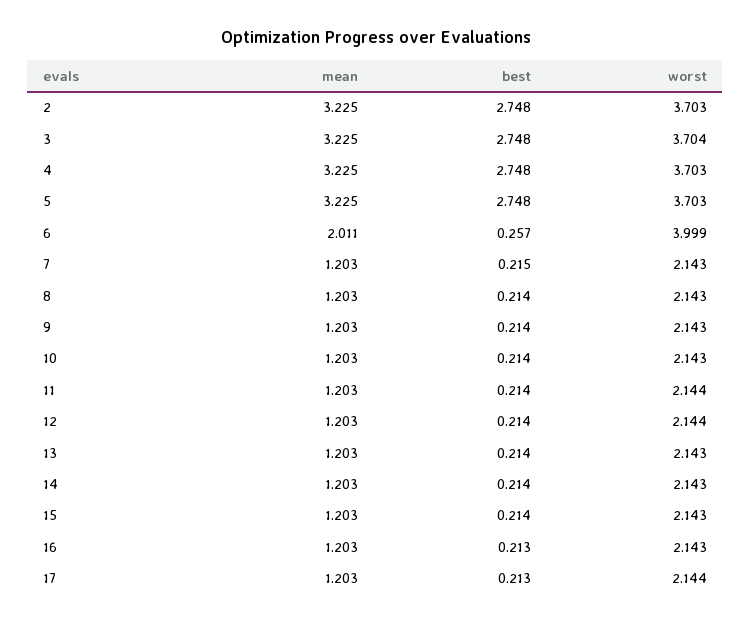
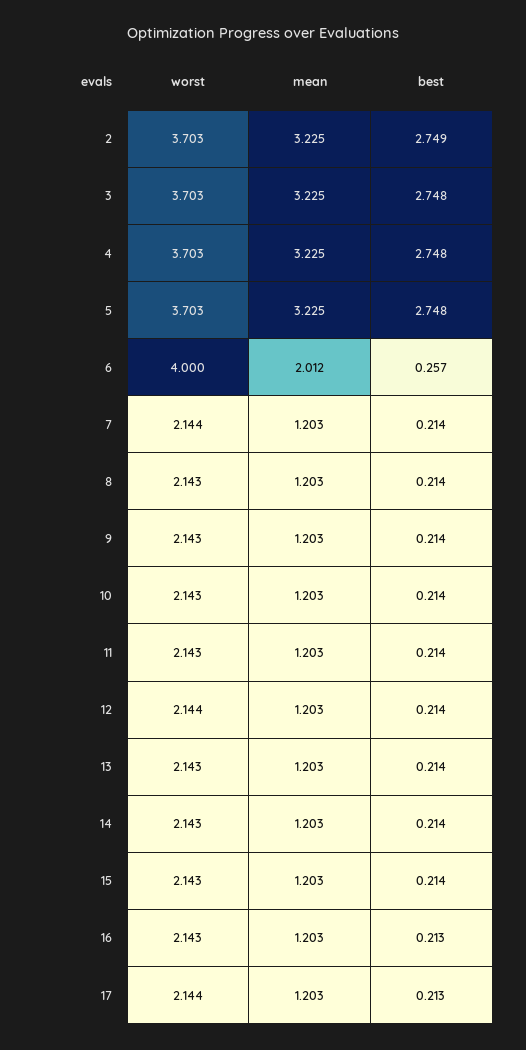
  {
    "mean": {
      "2": 3.225,
      "3": 3.225,
      "4": 3.225,
      "5": 3.225,
-     "6": 2.011,
+     "6": 2.012,
      "7": 1.203,
      "8": 1.203,
      "9": 1.203,
      "10": 1.203,
      "11": 1.203,
      "12": 1.203,
      "13": 1.203,
      "14": 1.203,
      "15": 1.203,
      "16": 1.203,
      "17": 1.203
    },
    "best": {
-     "2": 2.748,
+     "2": 2.749,
      "3": 2.748,
      "4": 2.748,
      "5": 2.748,
      "6": 0.257,
-     "7": 0.215,
+     "7": 0.214,
      "8": 0.214,
      "9": 0.214,
      "10": 0.214,
      "11": 0.214,
      "12": 0.214,
      "13": 0.214,
      "14": 0.214,
      "15": 0.214,
      "16": 0.213,
      "17": 0.213
    },
    "worst": {
      "2": 3.703,
-     "3": 3.704,
+     "3": 3.703,
      "4": 3.703,
      "5": 3.703,
-     "6": 3.999,
+     "6": 4,
-     "7": 2.143,
+     "7": 2.144,
      "8": 2.143,
      "9": 2.143,
      "10": 2.143,
-     "11": 2.144,
+     "11": 2.143,
      "12": 2.144,
      "13": 2.143,
      "14": 2.143,
      "15": 2.143,
      "16": 2.143,
      "17": 2.144
    }
  }

